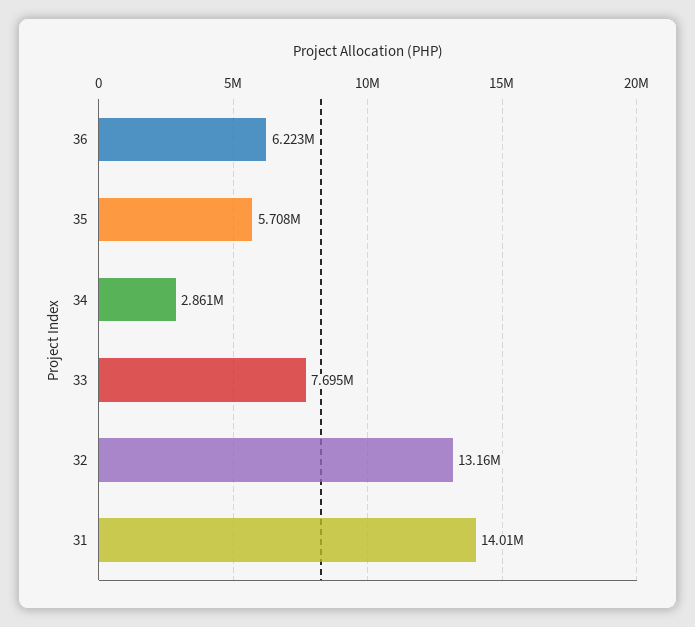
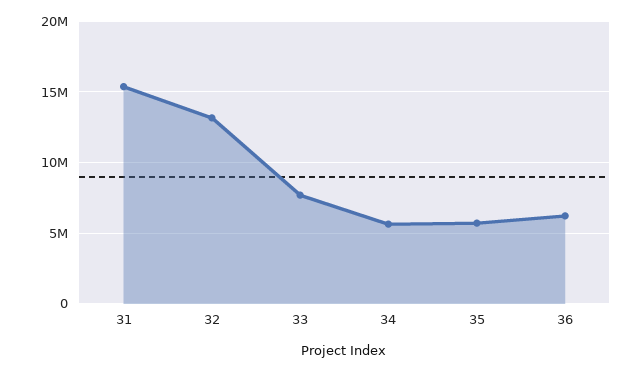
  {
    "36": 6223000,
    "35": 5708000,
-   "34": 2861000,
+   "34": 5500000,
    "33": 7695000,
    "32": 13160000,
-   "31": 14010000
+   "31": 15500000
  }

